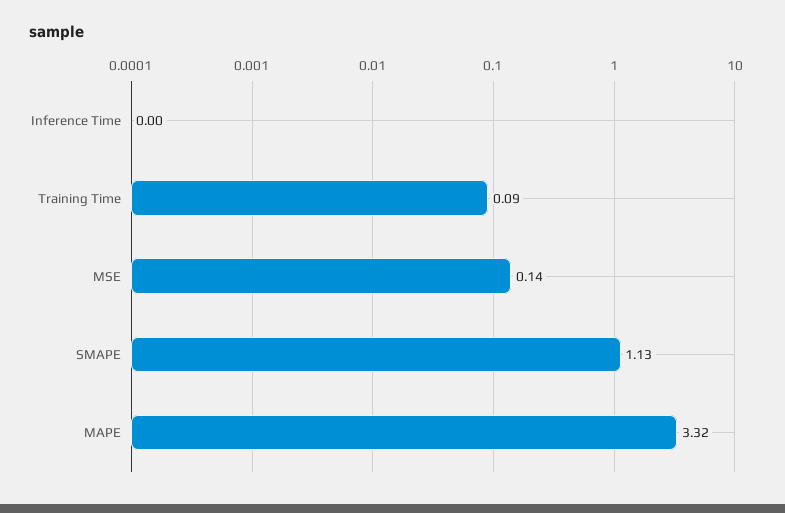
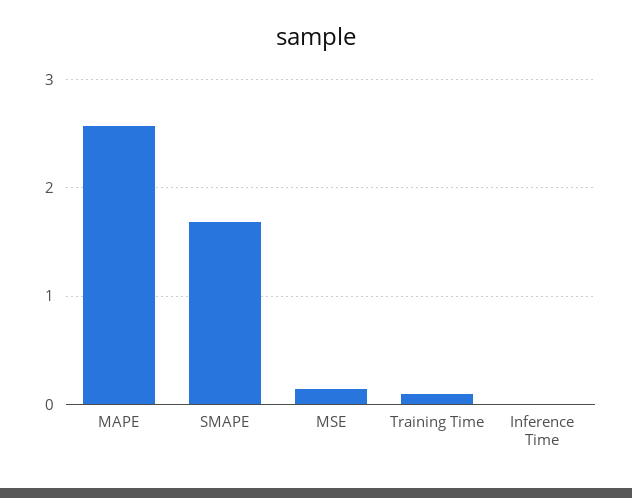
  {
    "Inference Time": 0,
    "Training Time": 0.09,
    "MSE": 0.14,
-   "SMAPE": 1.13,
+   "SMAPE": 1.7,
-   "MAPE": 3.32
+   "MAPE": 2.6
  }

